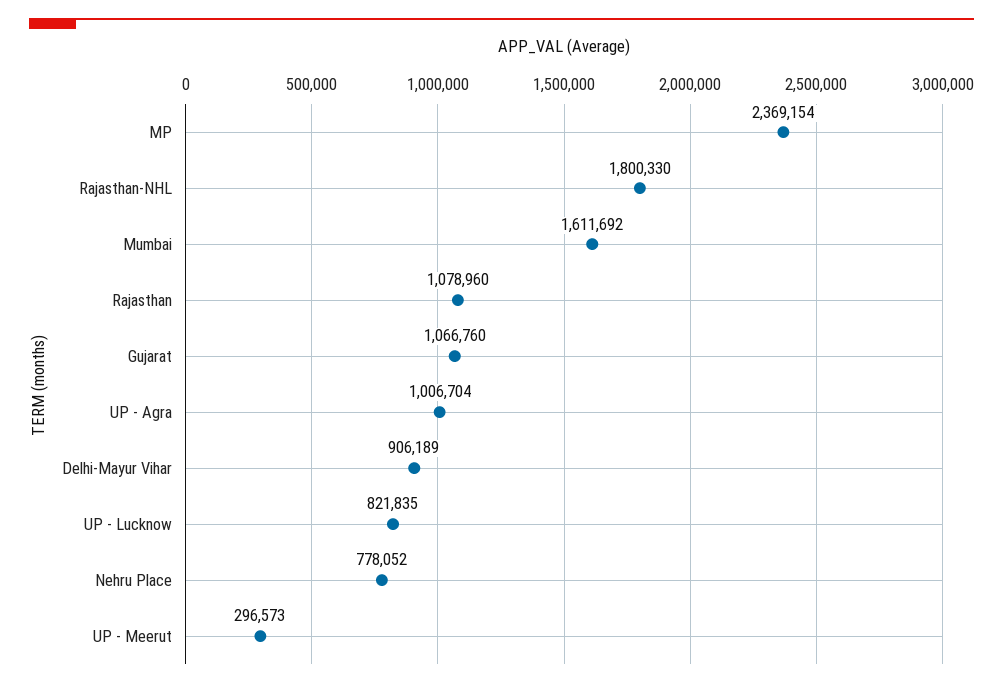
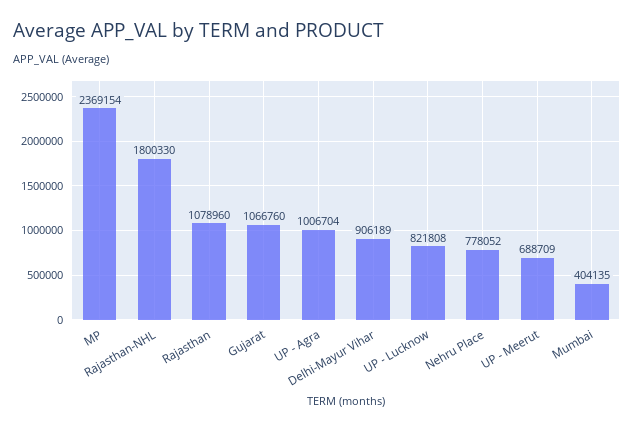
  {
    "MP": 2369154,
    "Rajasthan-NHL": 1800330,
-   "Mumbai": 1611692,
+   "Mumbai": 404135,
    "Rajasthan": 1078960,
    "Gujarat": 1066760,
    "UP - Agra": 1006704,
    "Delhi-Mayur Vihar": 906189,
-   "UP - Lucknow": 821835,
+   "UP - Lucknow": 821808,
    "Nehru Place": 778052,
-   "UP - Meerut": 296573
+   "UP - Meerut": 688709
  }

